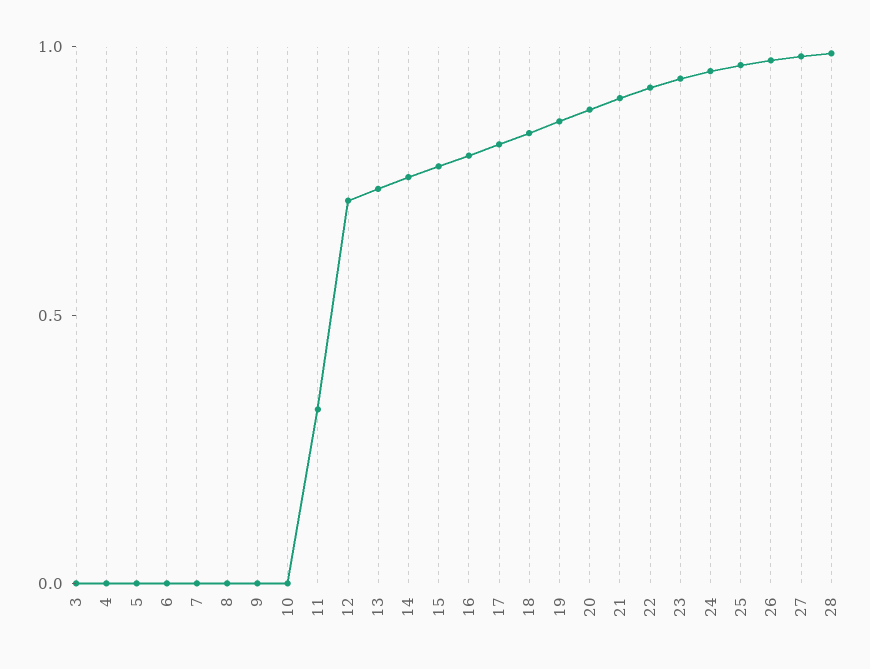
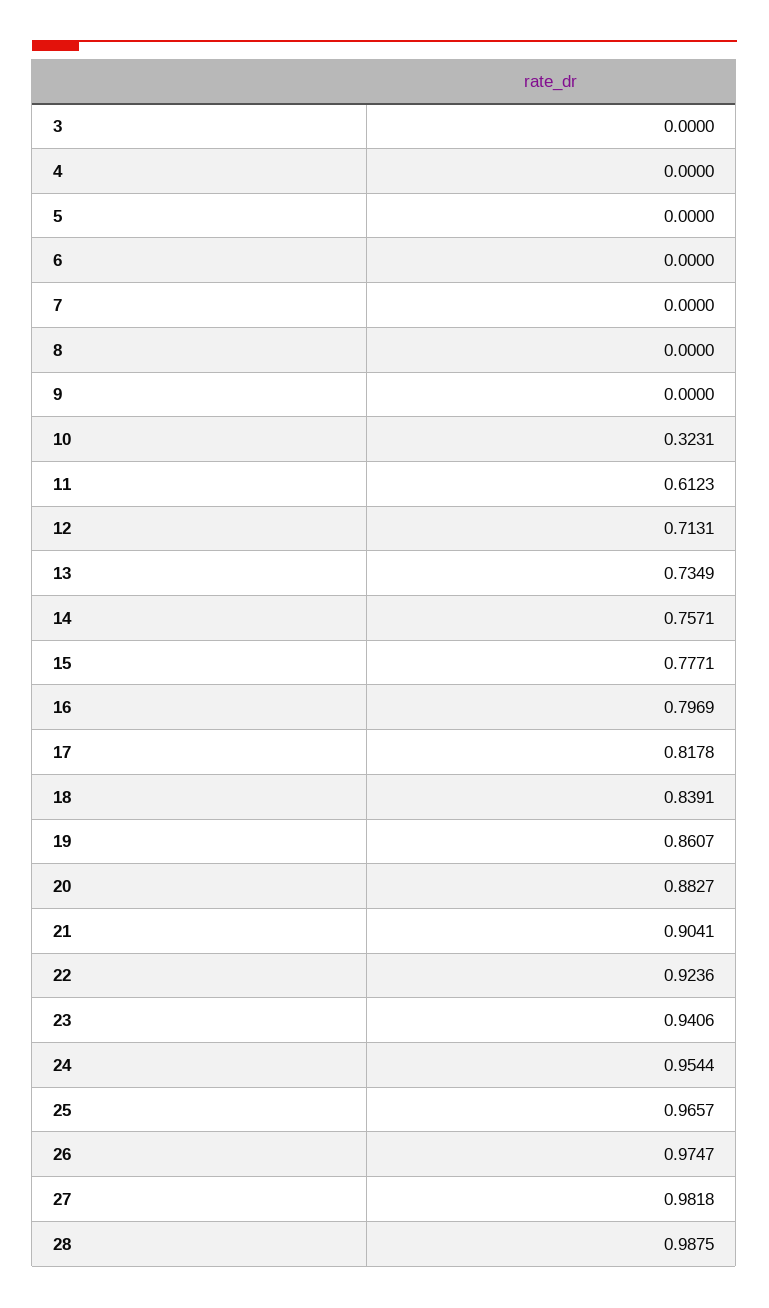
  {
    "3": 0,
    "4": 0,
    "5": 0,
    "6": 0,
    "7": 0,
    "8": 0,
    "9": 0,
-   "10": 0,
+   "10": 0.3231,
-   "11": 0.3,
+   "11": 0.6123,
    "12": 0.7131,
    "13": 0.7349,
    "14": 0.7571,
    "15": 0.7771,
    "16": 0.7969,
    "17": 0.8178,
    "18": 0.8391,
    "19": 0.8607,
    "20": 0.8827,
    "21": 0.9041,
    "22": 0.9236,
    "23": 0.9406,
    "24": 0.9544,
    "25": 0.9657,
    "26": 0.9747,
    "27": 0.9818,
    "28": 0.9875
  }

